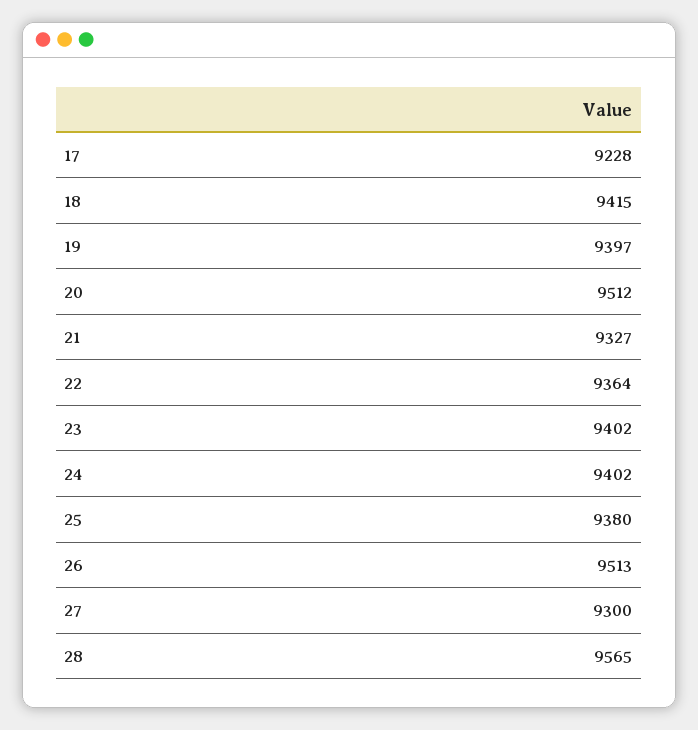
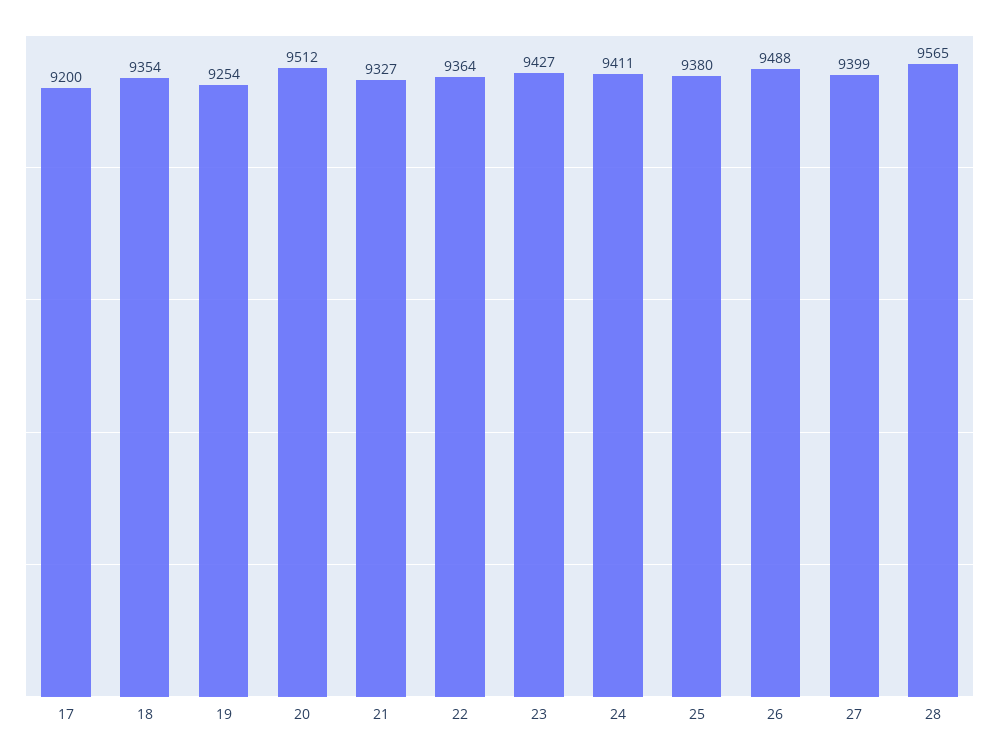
  {
-   "17": 9228,
+   "17": 9200,
-   "18": 9415,
+   "18": 9354,
-   "19": 9397,
+   "19": 9254,
    "20": 9512,
    "21": 9327,
    "22": 9364,
-   "23": 9402,
+   "23": 9427,
-   "24": 9402,
+   "24": 9411,
    "25": 9380,
-   "26": 9513,
+   "26": 9488,
-   "27": 9300,
+   "27": 9399,
    "28": 9565
  }

